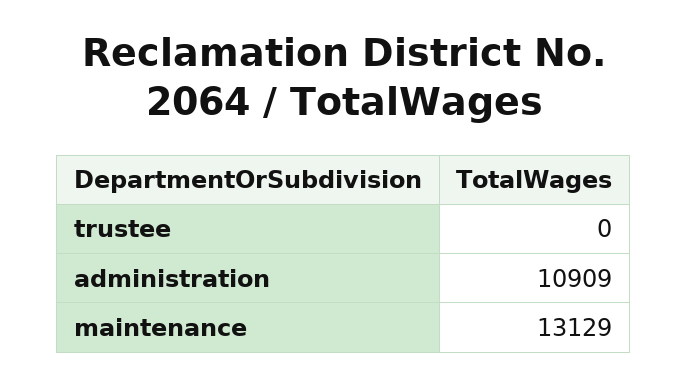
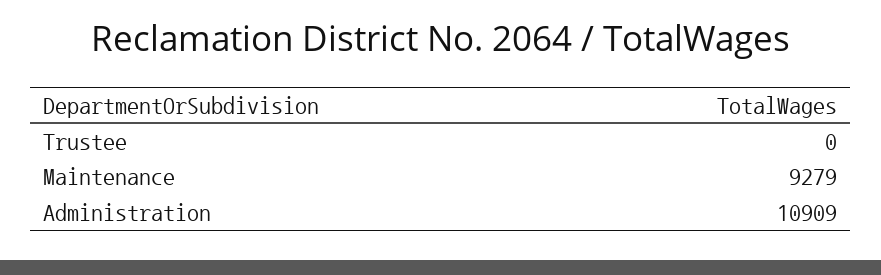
  {
    "trustee": 0,
    "administration": 10909,
-   "maintenance": 13129
+   "maintenance": 9279
  }

